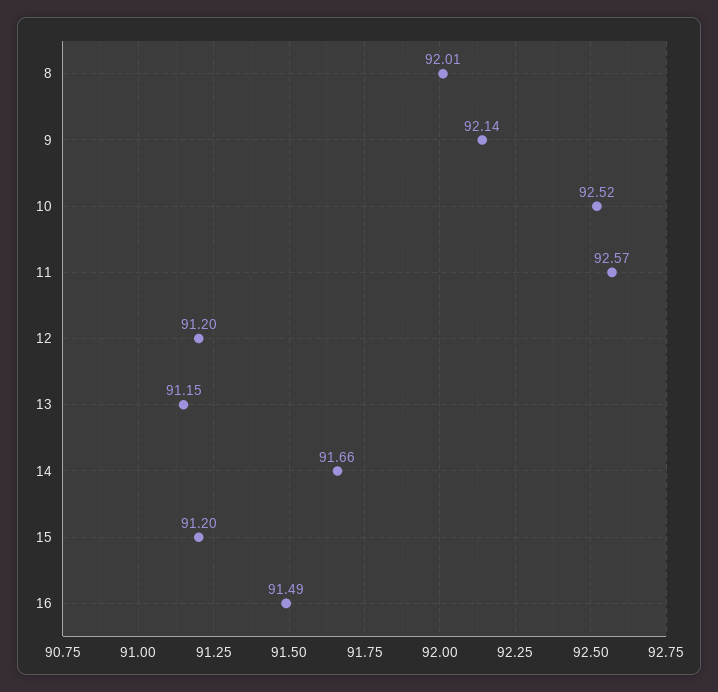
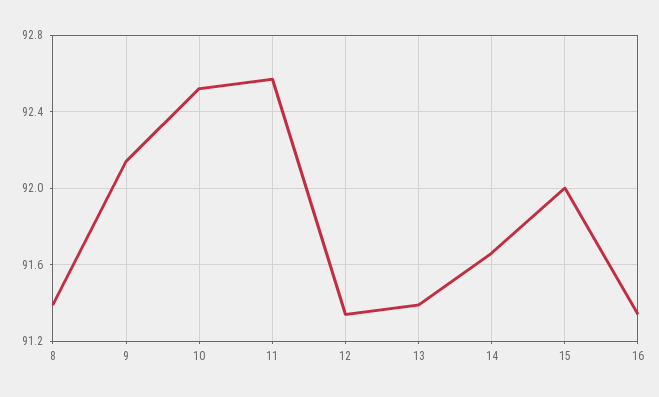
  {
-   "8": 92.01,
+   "8": 91.4,
    "9": 92.14,
    "10": 92.52,
    "11": 92.57,
-   "12": 91.2,
+   "12": 91.35,
-   "13": 91.15,
+   "13": 91.4,
    "14": 91.66,
-   "15": 91.2,
+   "15": 92,
-   "16": 91.49
+   "16": 91.35
  }

